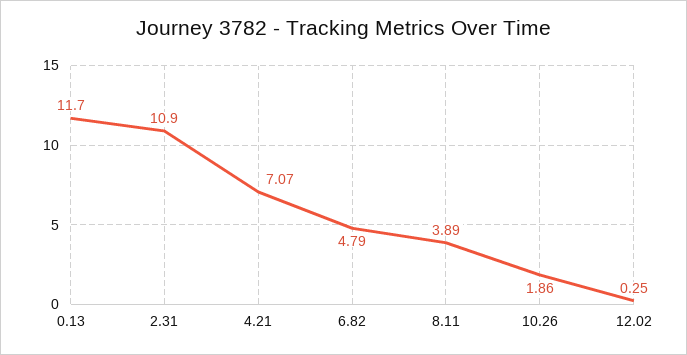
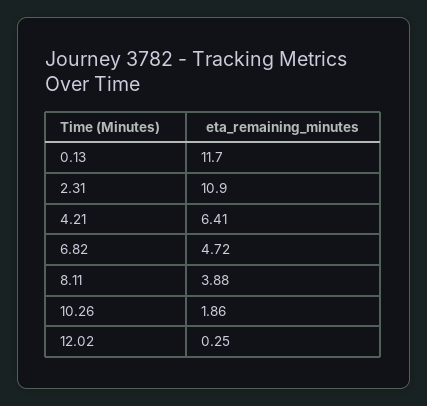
  {
    "0.13": 11.7,
    "2.31": 10.9,
-   "4.21": 7.07,
+   "4.21": 6.41,
-   "6.82": 4.79,
+   "6.82": 4.72,
-   "8.11": 3.89,
+   "8.11": 3.88,
    "10.26": 1.86,
    "12.02": 0.25
  }

